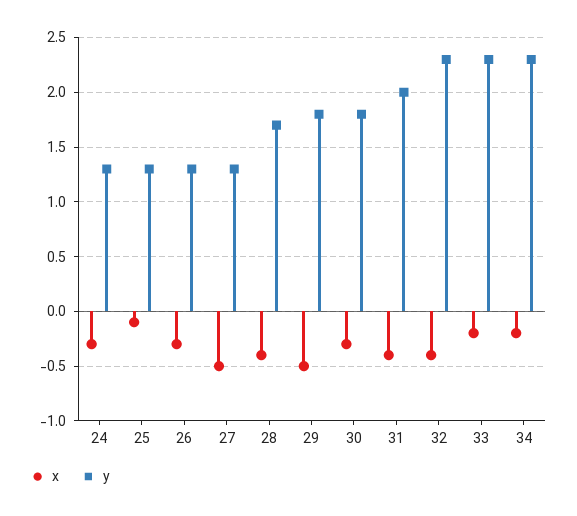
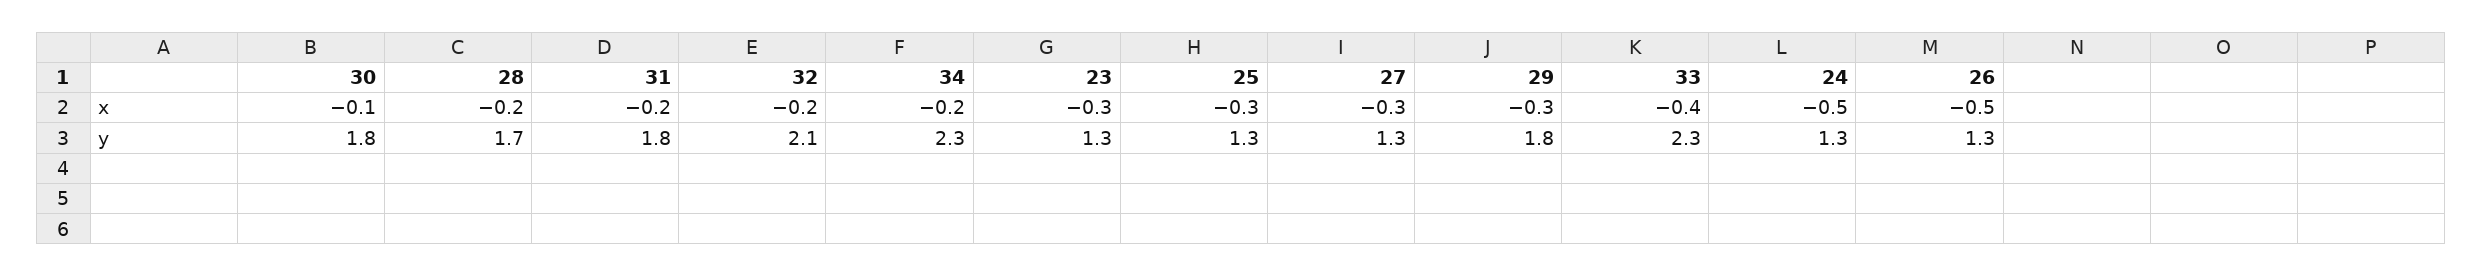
  {
    "x": {
-     "24": -0.3,
+     "24": -0.5,
-     "25": -0.1,
+     "25": -0.3,
-     "26": -0.3,
+     "26": -0.5,
-     "27": -0.5,
+     "27": -0.3,
-     "28": -0.4,
+     "28": -0.2,
-     "29": -0.5,
+     "29": -0.3,
-     "30": -0.3,
+     "30": -0.1,
-     "31": -0.4,
+     "31": -0.2,
-     "32": -0.4,
+     "32": -0.2,
-     "33": -0.2,
+     "33": -0.4,
-     "34": -0.2
+     "34": -0.2,
+     "23": -0.3
    },
    "y": {
      "24": 1.3,
      "25": 1.3,
      "26": 1.3,
      "27": 1.3,
      "28": 1.7,
      "29": 1.8,
      "30": 1.8,
-     "31": 2,
+     "31": 1.8,
-     "32": 2.3,
+     "32": 2.1,
      "33": 2.3,
-     "34": 2.3
+     "34": 2.3,
+     "23": 1.3
    }
  }

